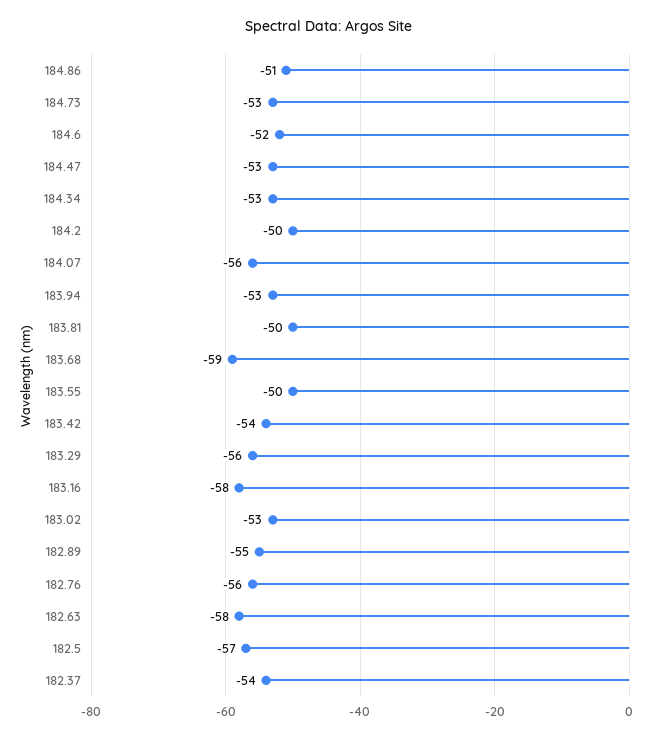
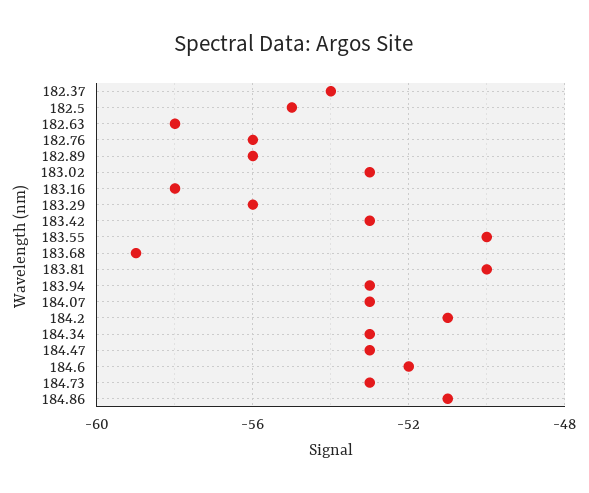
  {
    "184.86": -51,
    "184.73": -53,
    "184.6": -52,
    "184.47": -53,
    "184.34": -53,
-   "184.2": -50,
+   "184.2": -51,
-   "184.07": -56,
+   "184.07": -53,
    "183.94": -53,
    "183.81": -50,
    "183.68": -59,
    "183.55": -50,
-   "183.42": -54,
+   "183.42": -53,
    "183.29": -56,
    "183.16": -58,
    "183.02": -53,
-   "182.89": -55,
+   "182.89": -56,
    "182.76": -56,
    "182.63": -58,
-   "182.5": -57,
+   "182.5": -55,
    "182.37": -54
  }

